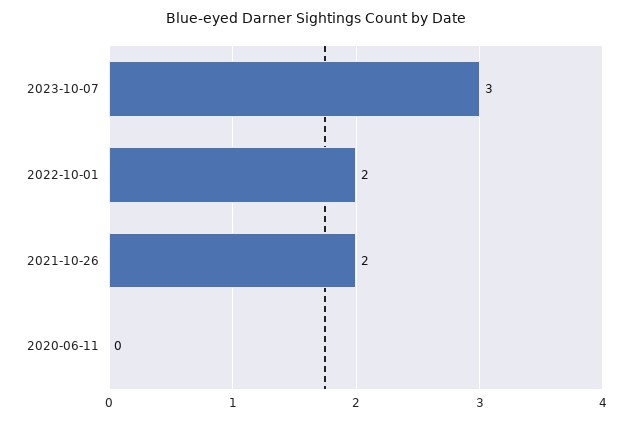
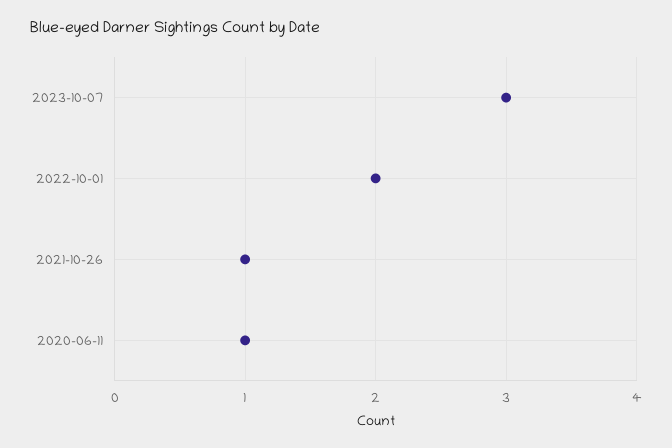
  {
    "2023-10-07": 3,
    "2022-10-01": 2,
-   "2021-10-26": 2,
+   "2021-10-26": 1,
-   "2020-06-11": 0
+   "2020-06-11": 1
  }

